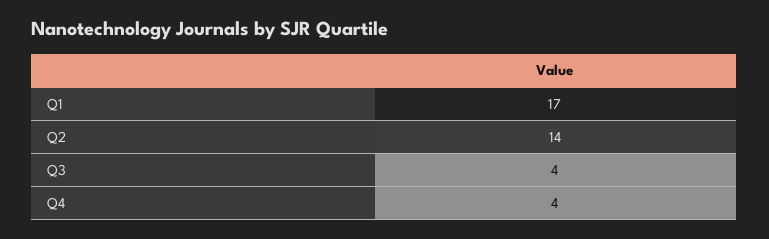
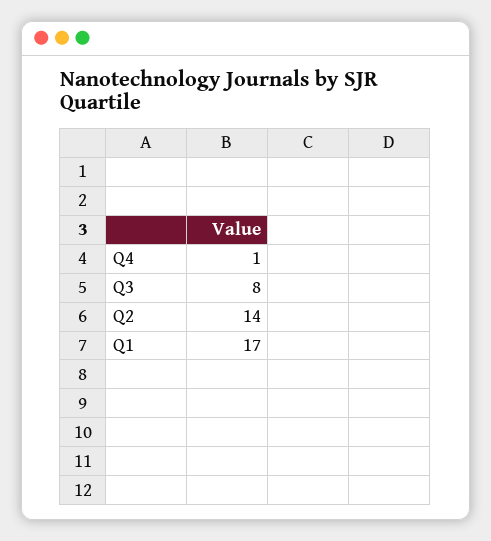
  {
    "Q1": 17,
    "Q2": 14,
-   "Q3": 4,
+   "Q3": 8,
-   "Q4": 4
+   "Q4": 1
  }

